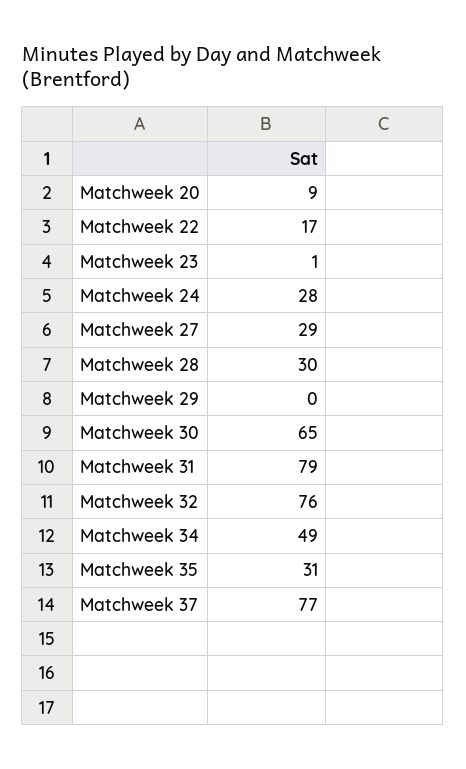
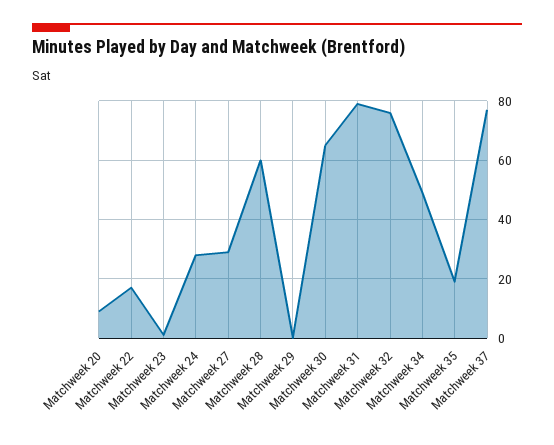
  {
    "Matchweek 20": 9,
    "Matchweek 22": 17,
    "Matchweek 23": 1,
    "Matchweek 24": 28,
    "Matchweek 27": 29,
-   "Matchweek 28": 30,
+   "Matchweek 28": 60,
    "Matchweek 29": 0,
    "Matchweek 30": 65,
    "Matchweek 31": 79,
    "Matchweek 32": 76,
    "Matchweek 34": 49,
-   "Matchweek 35": 31,
+   "Matchweek 35": 20,
    "Matchweek 37": 77
  }

